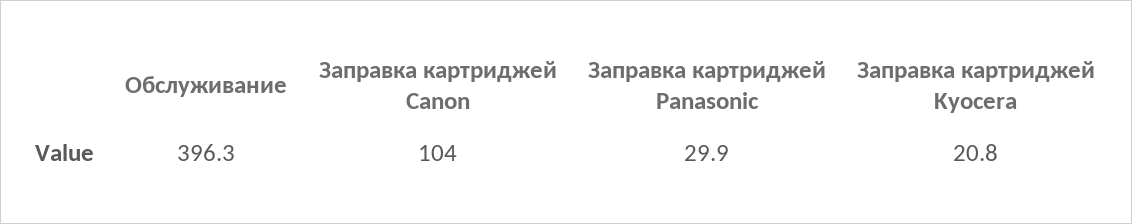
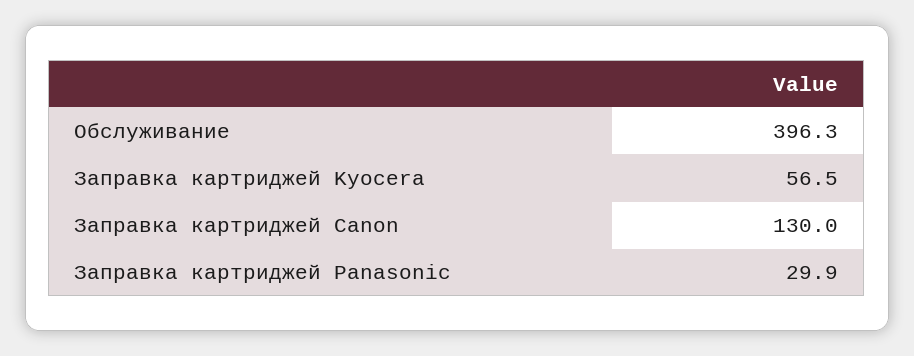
  {
    "Обслуживание": 396.3,
-   "Заправка картриджей Canon": 104,
+   "Заправка картриджей Canon": 130,
    "Заправка картриджей Panasonic": 29.9,
-   "Заправка картриджей Kyocera": 20.8
+   "Заправка картриджей Kyocera": 56.5
  }

